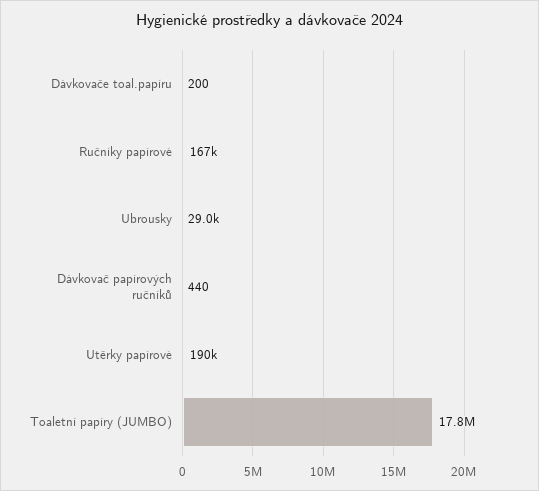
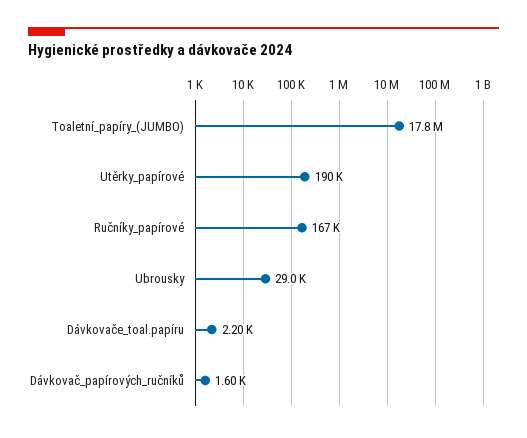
  {
-   "Dávkovače toal.papíru": 200,
+   "Dávkovače toal.papíru": 2200,
    "Ručníky papírové": 167000,
    "Ubrousky": 29000,
-   "Dávkovač papírových ručníků": 440,
+   "Dávkovač papírových ručníků": 1600,
    "Utěrky papírové": 190000,
    "Toaletní papíry (JUMBO)": 17800000
  }

